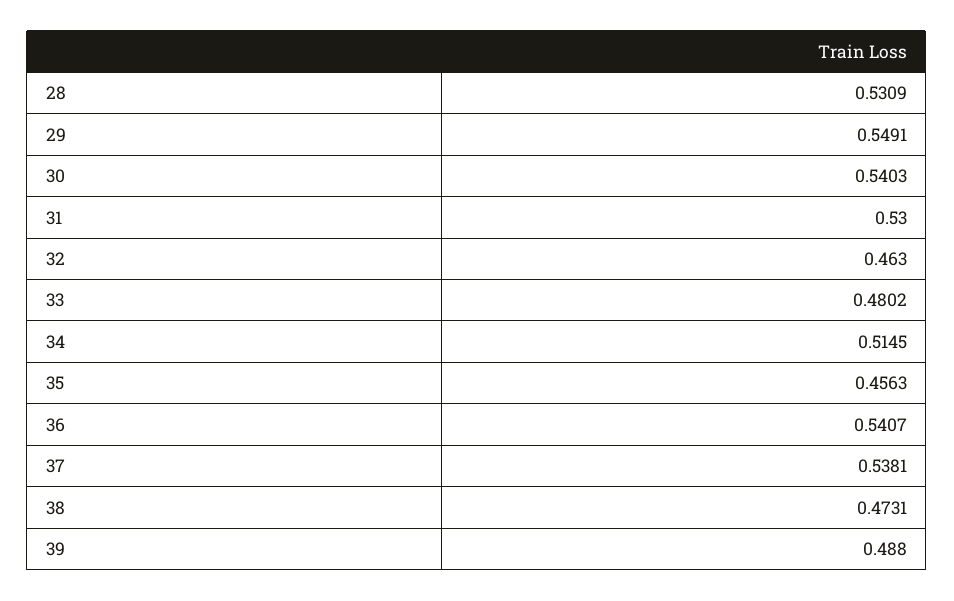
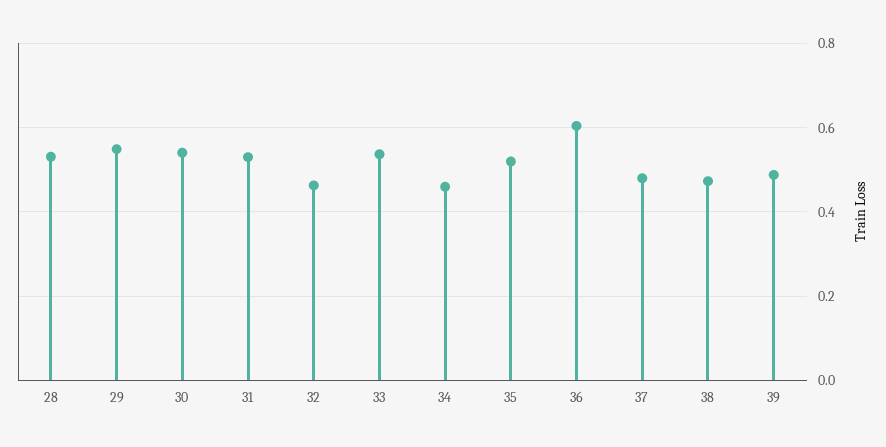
  {
    "28": 0.5309,
    "29": 0.5491,
    "30": 0.5403,
    "31": 0.53,
    "32": 0.463,
-   "33": 0.4802,
+   "33": 0.54,
-   "34": 0.5145,
+   "34": 0.46,
-   "35": 0.4563,
+   "35": 0.52,
-   "36": 0.5407,
+   "36": 0.6,
-   "37": 0.5381,
+   "37": 0.48,
    "38": 0.4731,
    "39": 0.488
  }

